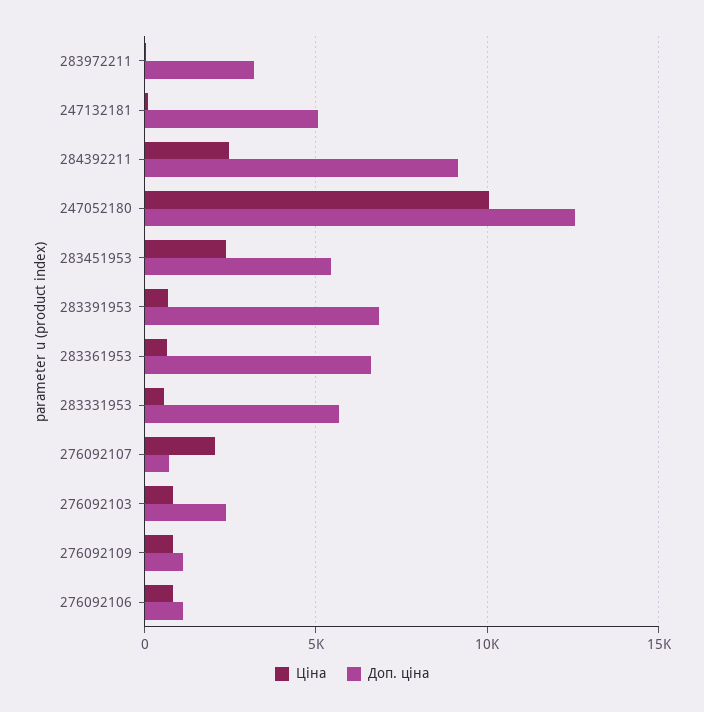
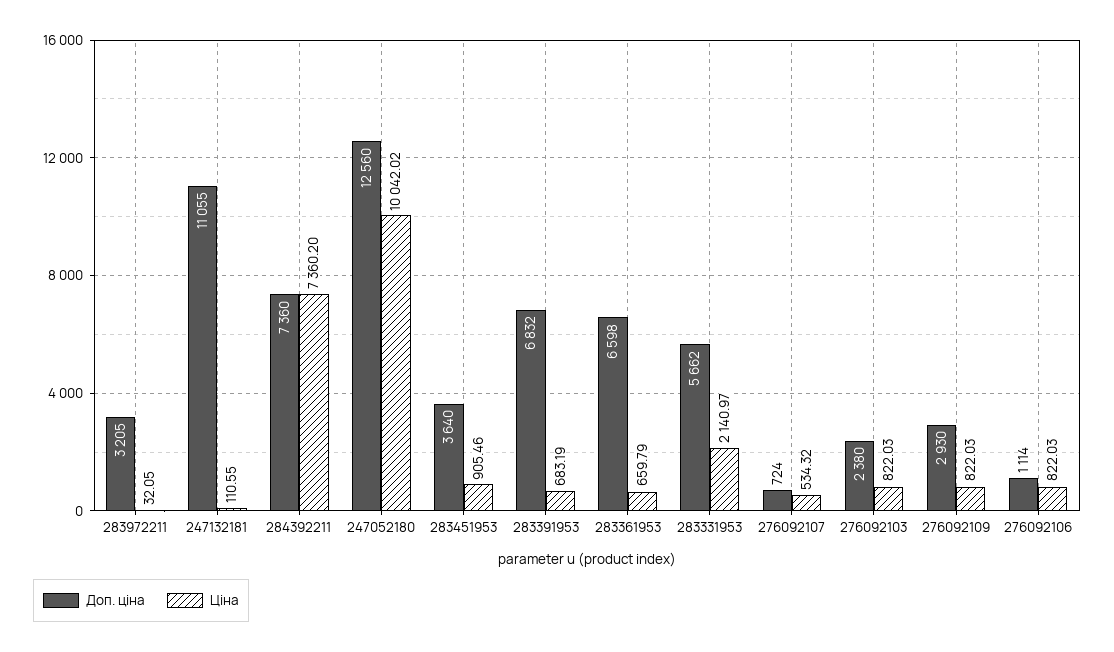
  {
    "Ціна": {
      "283972211": 32.05,
      "247132181": 110.55,
-     "284392211": 2500,
+     "284392211": 7360.2,
      "247052180": 10042.02,
-     "283451953": 2500,
+     "283451953": 905.46,
      "283391953": 683.19,
      "283361953": 659.79,
-     "283331953": 500,
+     "283331953": 2140.97,
-     "276092107": 2000,
+     "276092107": 534.32,
      "276092103": 822.03,
      "276092109": 822.03,
      "276092106": 822.03
    },
    "Доп. ціна": {
      "283972211": 3205,
-     "247132181": 5000,
+     "247132181": 11055,
-     "284392211": 9000,
+     "284392211": 7360,
      "247052180": 12560,
-     "283451953": 5500,
+     "283451953": 3640,
      "283391953": 6832,
      "283361953": 6598,
      "283331953": 5662,
      "276092107": 724,
      "276092103": 2380,
-     "276092109": 1000,
+     "276092109": 2930,
      "276092106": 1114
    }
  }

